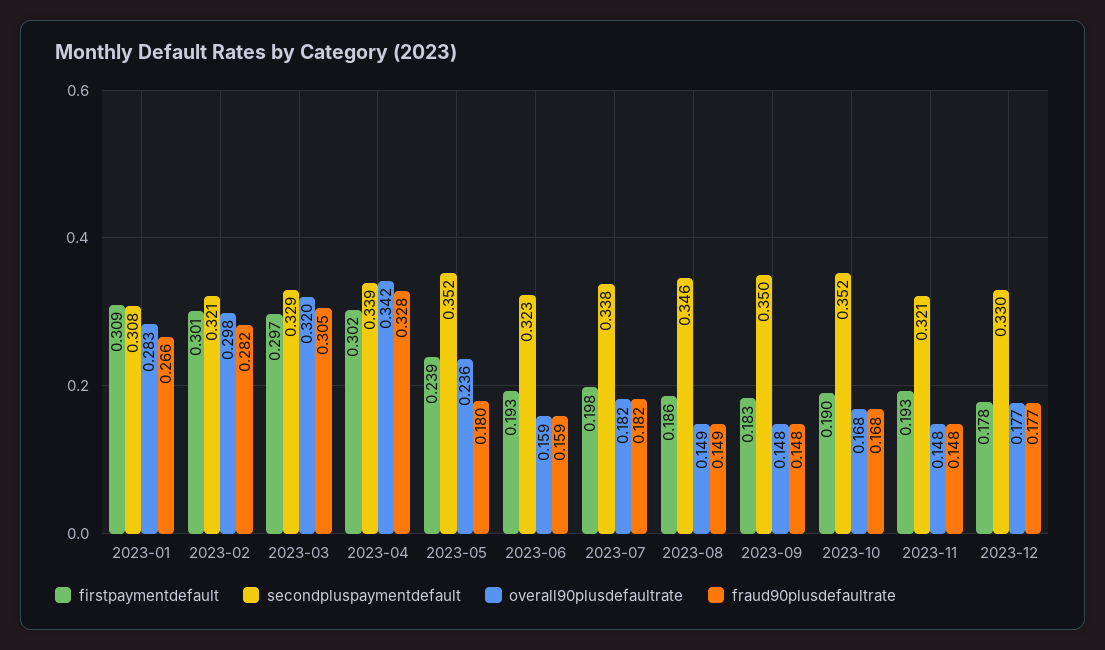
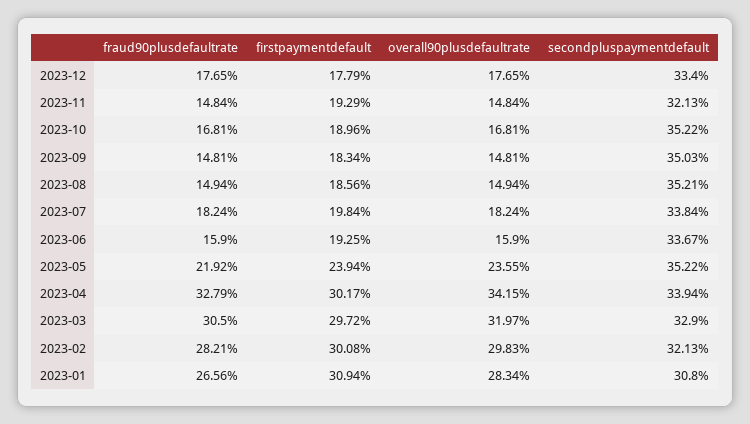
  {
    "firstpaymentdefault": {
      "2023-01": 0.3094,
      "2023-02": 0.3008,
      "2023-03": 0.2972,
      "2023-04": 0.3017,
      "2023-05": 0.2394,
      "2023-06": 0.1925,
      "2023-07": 0.1984,
      "2023-08": 0.1856,
      "2023-09": 0.1834,
      "2023-10": 0.1896,
      "2023-11": 0.1929,
      "2023-12": 0.1779
    },
    "secondpluspaymentdefault": {
      "2023-01": 0.308,
      "2023-02": 0.3213,
      "2023-03": 0.329,
      "2023-04": 0.3394,
      "2023-05": 0.3522,
-     "2023-06": 0.323,
+     "2023-06": 0.3367,
      "2023-07": 0.3384,
-     "2023-08": 0.346,
+     "2023-08": 0.3521,
      "2023-09": 0.3503,
      "2023-10": 0.3522,
      "2023-11": 0.3213,
-     "2023-12": 0.33
+     "2023-12": 0.334
    },
    "overall90plusdefaultrate": {
      "2023-01": 0.2834,
      "2023-02": 0.2983,
      "2023-03": 0.3197,
      "2023-04": 0.3415,
      "2023-05": 0.2355,
      "2023-06": 0.159,
      "2023-07": 0.1824,
      "2023-08": 0.1494,
      "2023-09": 0.1481,
      "2023-10": 0.1681,
      "2023-11": 0.1484,
      "2023-12": 0.1765
    },
    "fraud90plusdefaultrate": {
      "2023-01": 0.2656,
      "2023-02": 0.2821,
      "2023-03": 0.305,
      "2023-04": 0.3279,
-     "2023-05": 0.18,
+     "2023-05": 0.2192,
      "2023-06": 0.159,
      "2023-07": 0.1824,
      "2023-08": 0.1494,
      "2023-09": 0.1481,
      "2023-10": 0.1681,
      "2023-11": 0.1484,
      "2023-12": 0.1765
    }
  }

